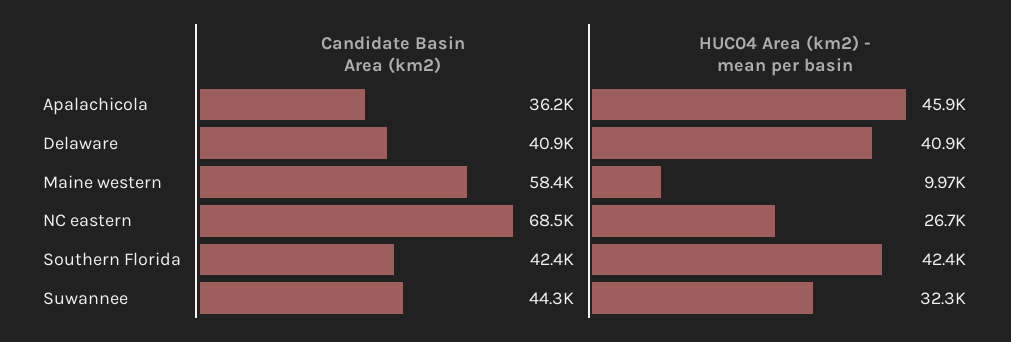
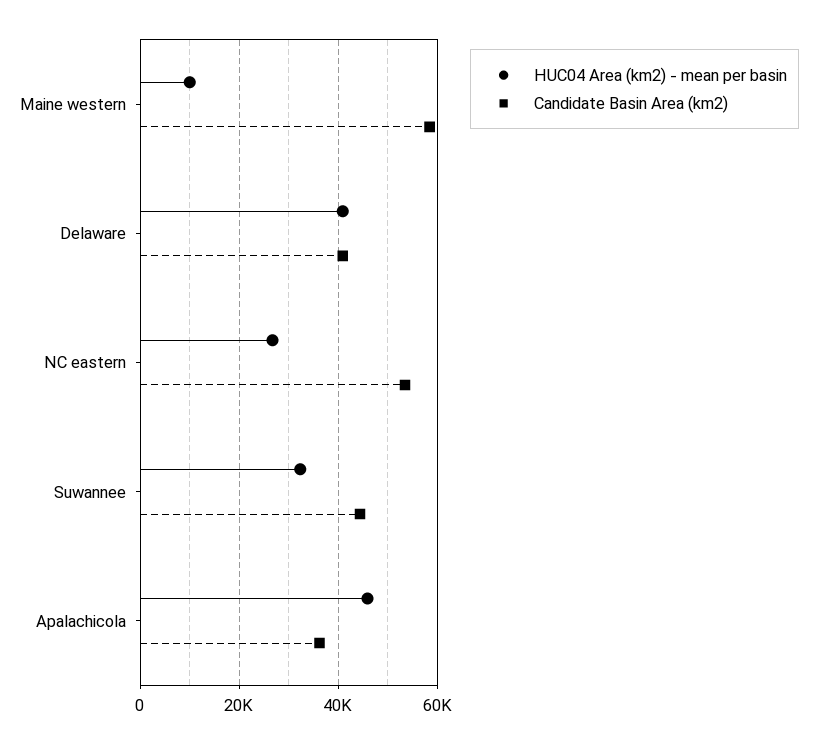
  {
    "Candidate Basin Area (km2)": {
      "Apalachicola": 36200,
      "Delaware": 40900,
      "Maine western": 58400,
-     "NC eastern": 68500,
+     "NC eastern": 54000,
-     "Southern Florida": 42400,
      "Suwannee": 44300
    },
    "HUC04 Area (km2) - mean per basin": {
      "Apalachicola": 45900,
      "Delaware": 40900,
      "Maine western": 9970,
      "NC eastern": 26700,
-     "Southern Florida": 42400,
      "Suwannee": 32300
    }
  }

